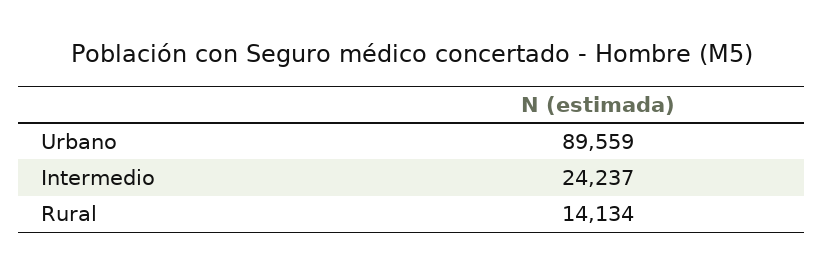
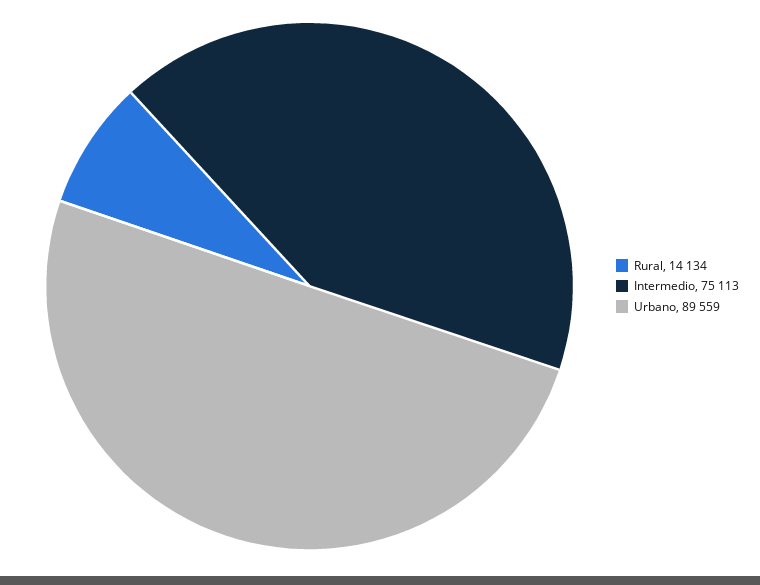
  {
    "Urbano": 89559,
-   "Intermedio": 24237,
+   "Intermedio": 75113,
    "Rural": 14134
  }

